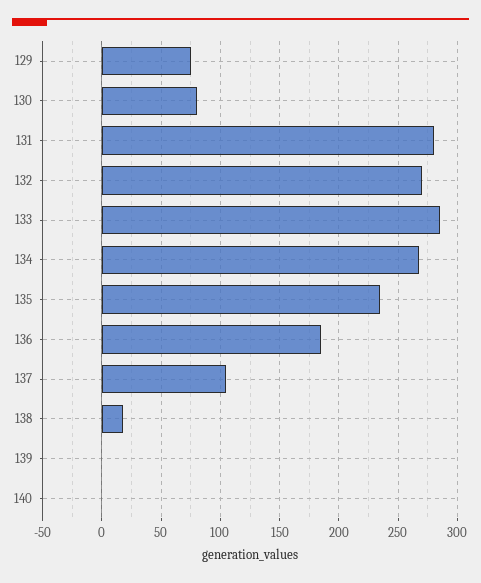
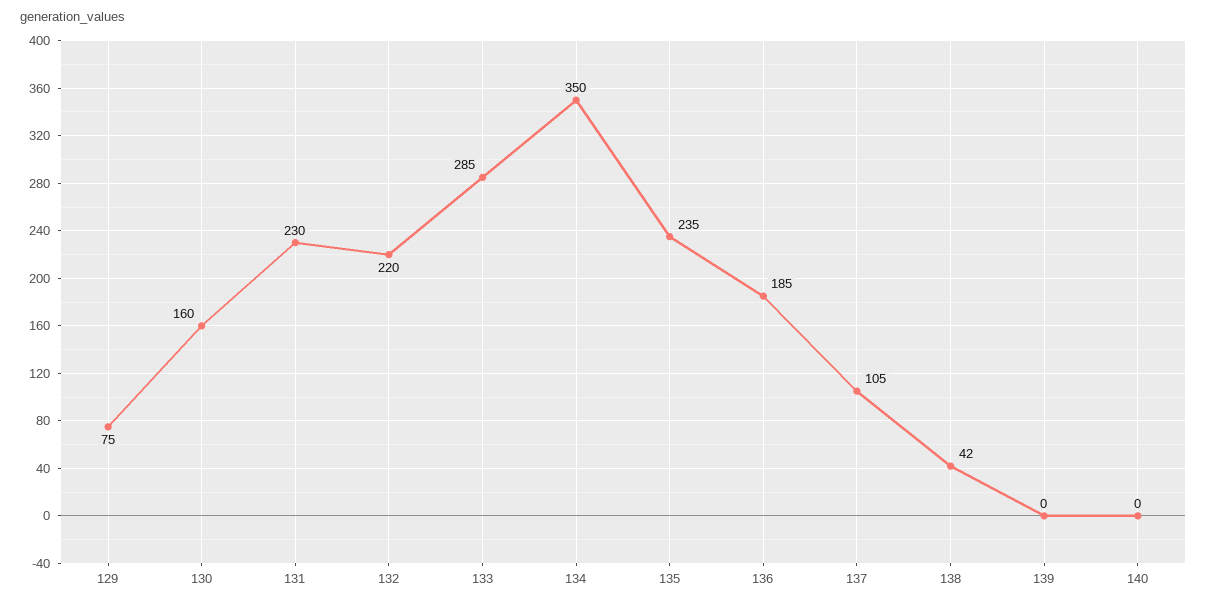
  {
    "129": 75,
-   "130": 80,
+   "130": 160,
-   "131": 280,
+   "131": 230,
-   "132": 270,
+   "132": 220,
    "133": 285,
-   "134": 270,
+   "134": 350,
    "135": 235,
    "136": 185,
    "137": 105,
-   "138": 20,
+   "138": 42,
    "139": 0,
    "140": 0
  }

